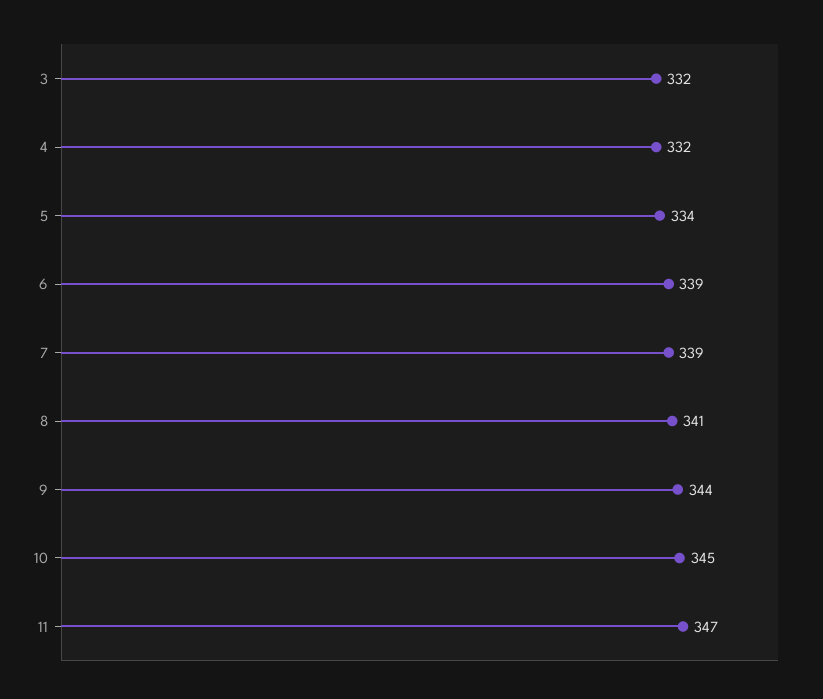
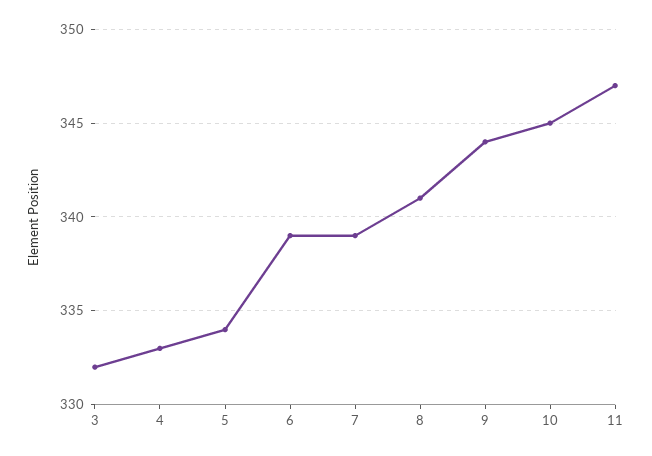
  {
    "3": 332,
-   "4": 332,
+   "4": 333,
    "5": 334,
    "6": 339,
    "7": 339,
    "8": 341,
    "9": 344,
    "10": 345,
    "11": 347
  }

